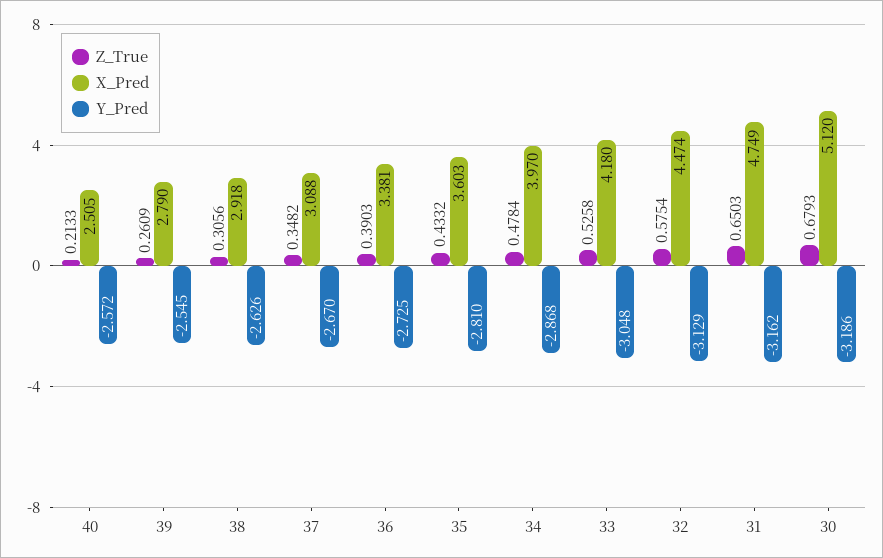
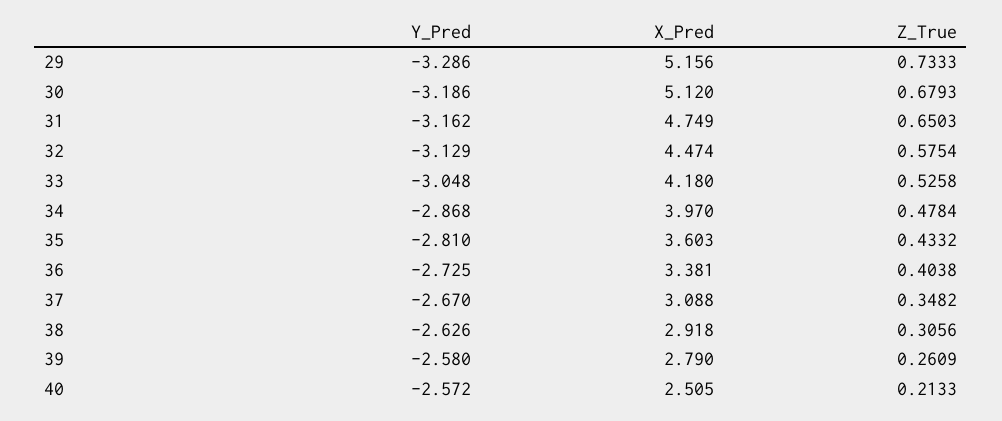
  {
    "Z_True": {
      "40": 0.2133,
      "39": 0.2609,
      "38": 0.3056,
      "37": 0.3482,
-     "36": 0.3903,
+     "36": 0.4038,
      "35": 0.4332,
      "34": 0.4784,
      "33": 0.5258,
      "32": 0.5754,
      "31": 0.6503,
-     "30": 0.6793
+     "30": 0.6793,
+     "29": 0.7333
    },
    "X_Pred": {
      "40": 2.505,
      "39": 2.79,
      "38": 2.918,
      "37": 3.088,
      "36": 3.381,
      "35": 3.603,
      "34": 3.97,
      "33": 4.18,
      "32": 4.474,
      "31": 4.749,
-     "30": 5.12
+     "30": 5.12,
+     "29": 5.156
    },
    "Y_Pred": {
      "40": -2.572,
-     "39": -2.545,
+     "39": -2.58,
      "38": -2.626,
      "37": -2.67,
      "36": -2.725,
      "35": -2.81,
      "34": -2.868,
      "33": -3.048,
      "32": -3.129,
      "31": -3.162,
-     "30": -3.186
+     "30": -3.186,
+     "29": -3.286
    }
  }

